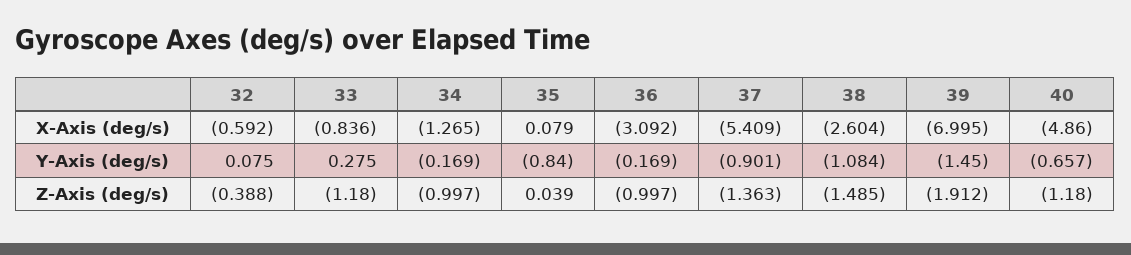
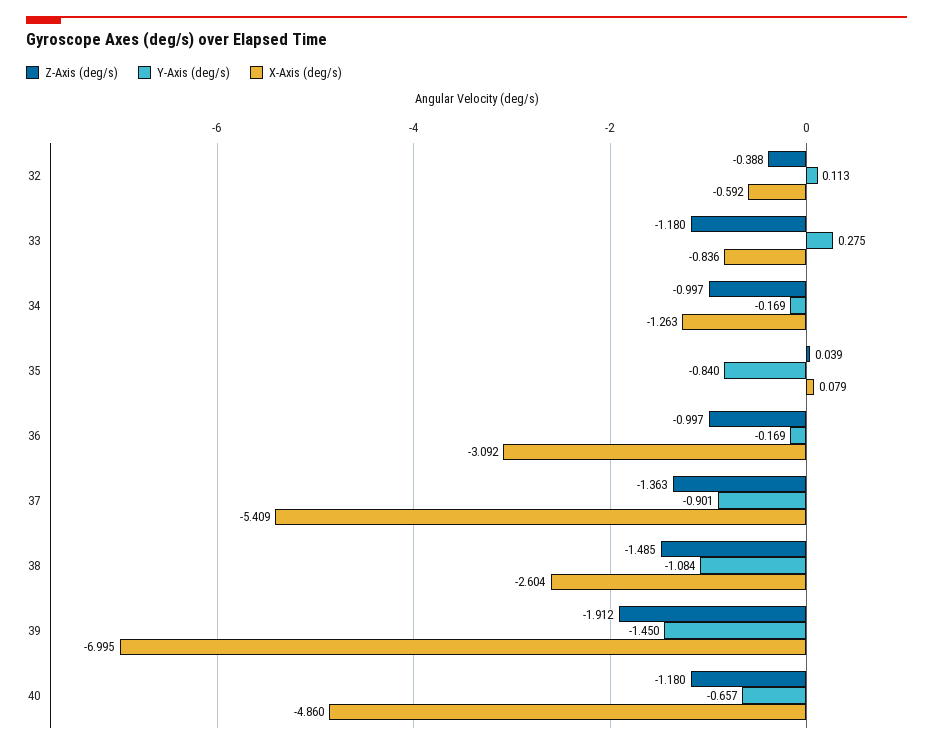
  {
    "X-Axis (deg/s)": {
      "32": -0.592,
      "33": -0.836,
-     "34": -1.265,
+     "34": -1.263,
      "35": 0.079,
      "36": -3.092,
      "37": -5.409,
      "38": -2.604,
      "39": -6.995,
      "40": -4.86
    },
    "Y-Axis (deg/s)": {
-     "32": 0.075,
+     "32": 0.113,
      "33": 0.275,
      "34": -0.169,
      "35": -0.84,
      "36": -0.169,
      "37": -0.901,
      "38": -1.084,
      "39": -1.45,
      "40": -0.657
    },
    "Z-Axis (deg/s)": {
      "32": -0.388,
      "33": -1.18,
      "34": -0.997,
      "35": 0.039,
      "36": -0.997,
      "37": -1.363,
      "38": -1.485,
      "39": -1.912,
      "40": -1.18
    }
  }

